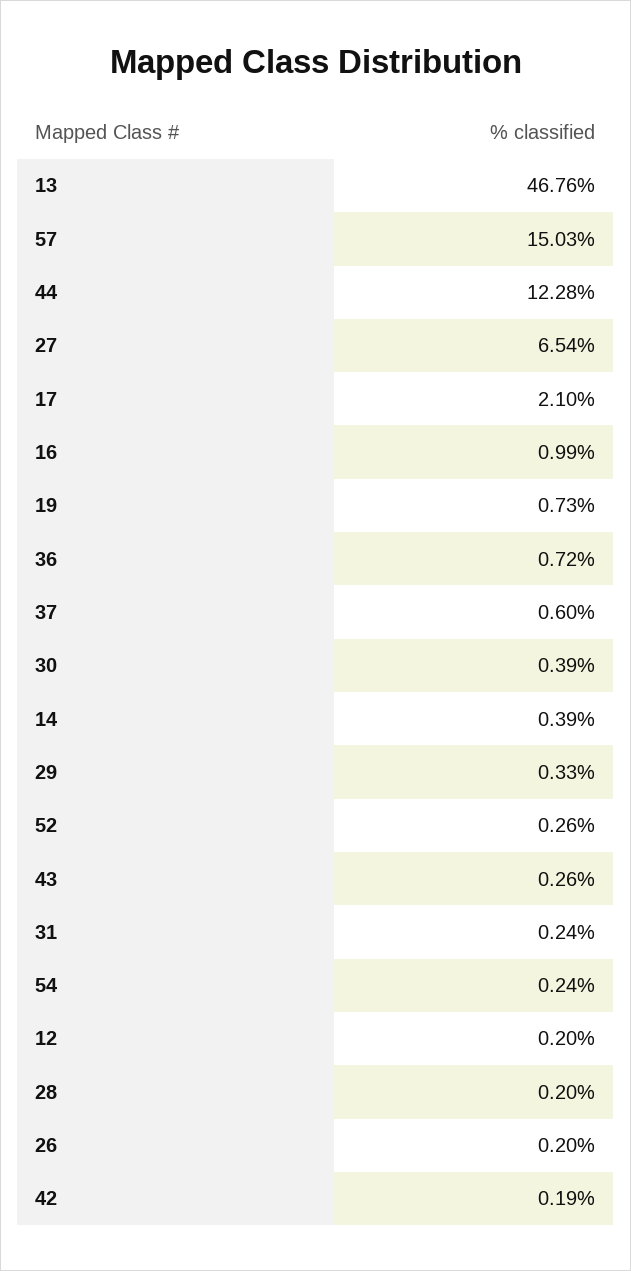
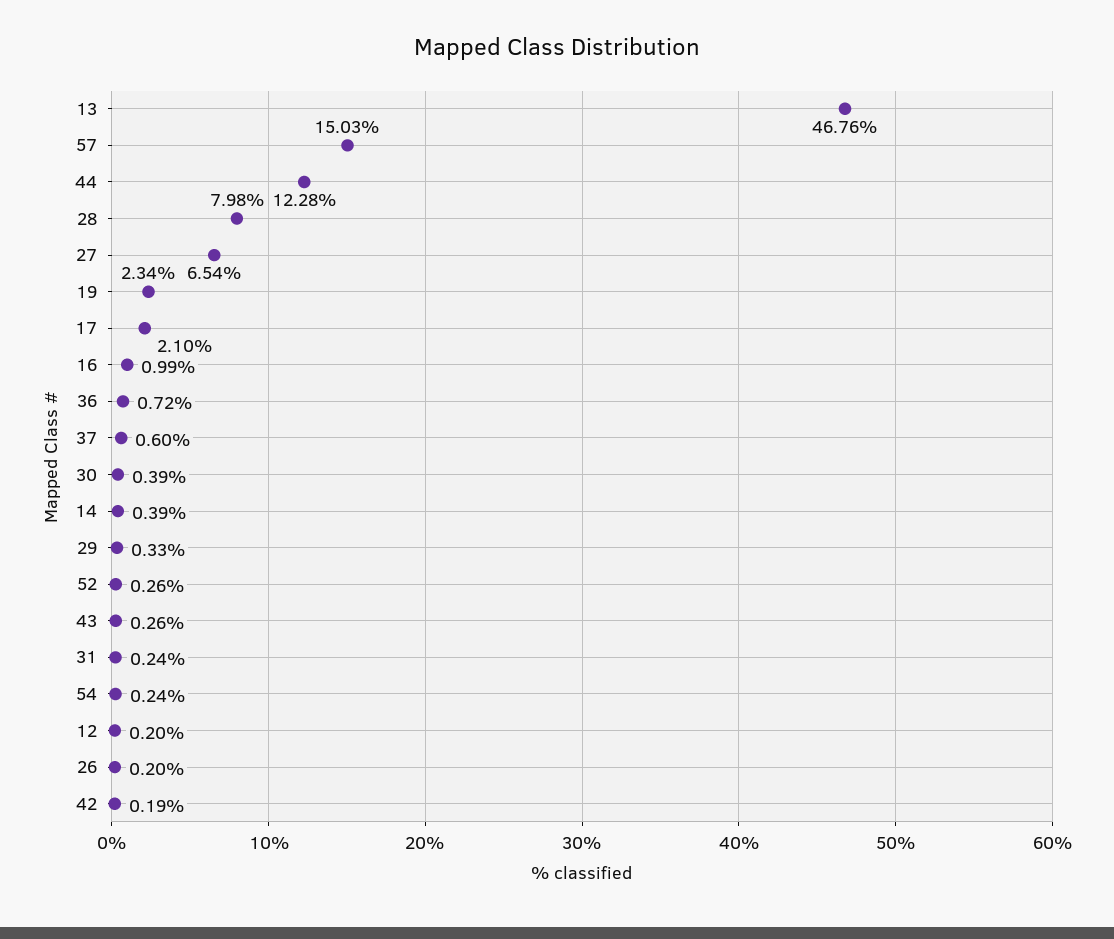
  {
    "13": 46.76,
    "57": 15.03,
    "44": 12.28,
    "27": 6.54,
    "17": 2.1,
    "16": 0.99,
-   "19": 0.73,
+   "19": 2.34,
    "36": 0.72,
    "37": 0.6,
    "30": 0.39,
    "14": 0.39,
    "29": 0.33,
    "52": 0.26,
    "43": 0.26,
    "31": 0.24,
    "54": 0.24,
    "12": 0.2,
-   "28": 0.2,
+   "28": 7.98,
    "26": 0.2,
    "42": 0.19
  }

